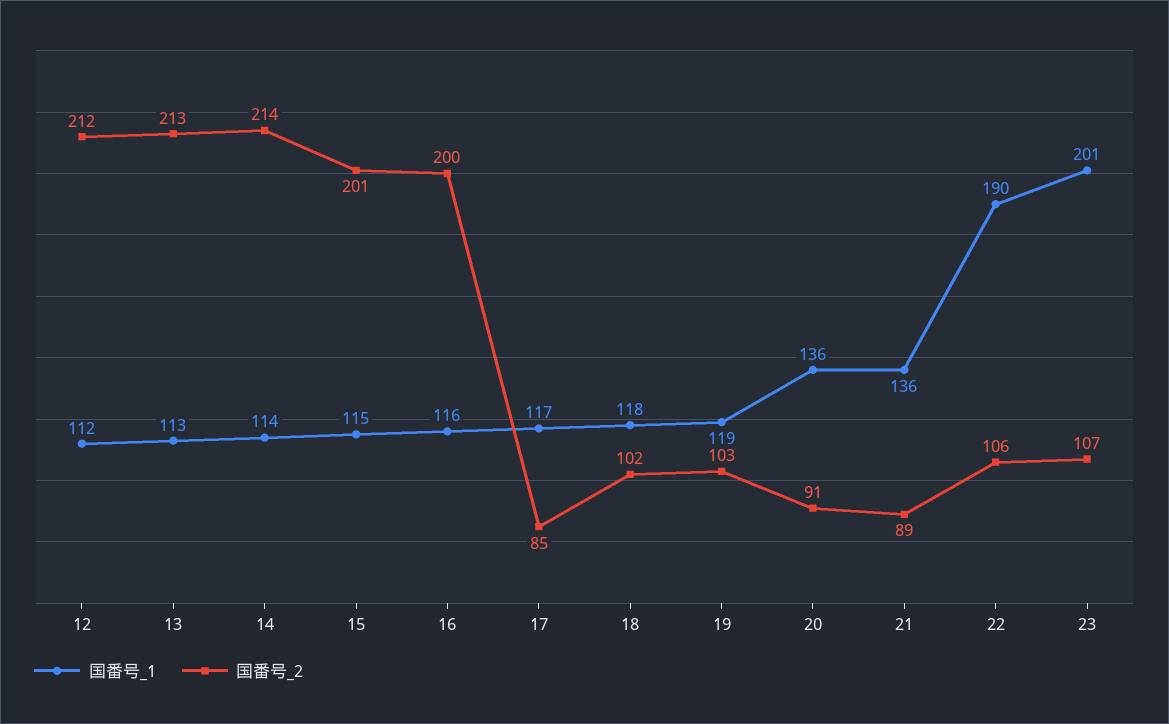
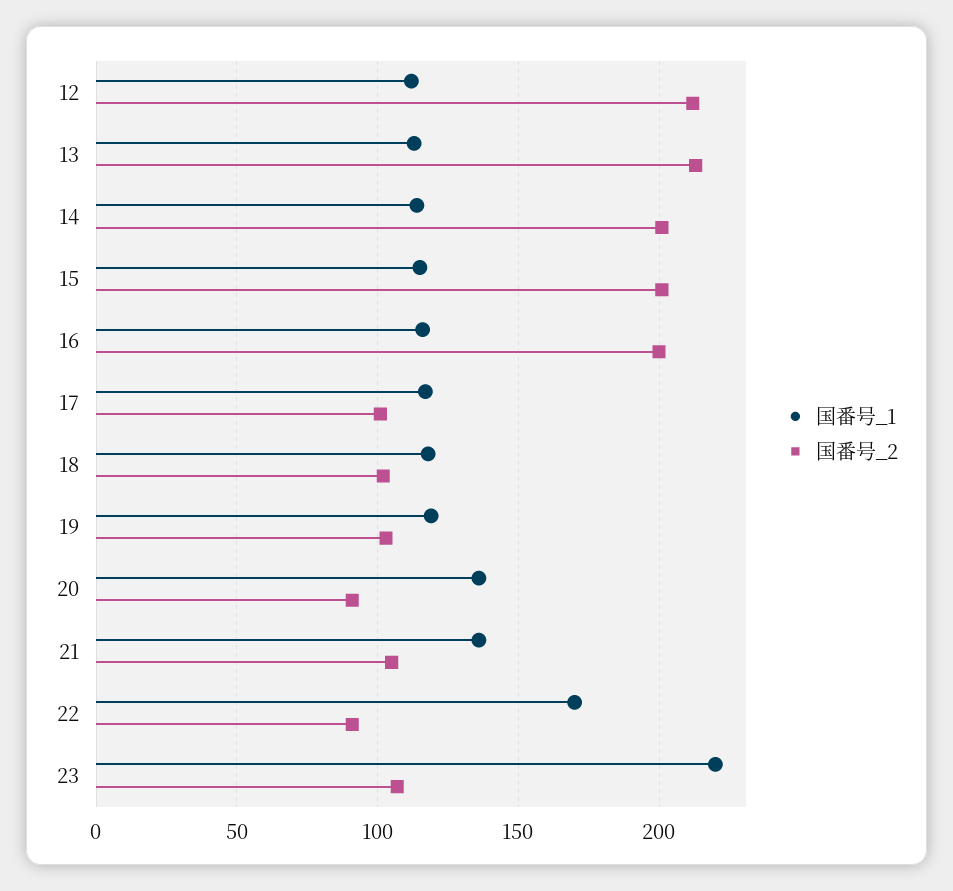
  {
    "国番号_1": {
      "12": 112,
      "13": 113,
      "14": 114,
      "15": 115,
      "16": 116,
      "17": 117,
      "18": 118,
      "19": 119,
      "20": 136,
      "21": 136,
-     "22": 190,
+     "22": 170,
-     "23": 201
+     "23": 220
    },
    "国番号_2": {
      "12": 212,
      "13": 213,
-     "14": 214,
+     "14": 200,
      "15": 201,
      "16": 200,
-     "17": 85,
+     "17": 100,
      "18": 102,
      "19": 103,
      "20": 91,
-     "21": 89,
+     "21": 105,
-     "22": 106,
+     "22": 90,
      "23": 107
    }
  }

